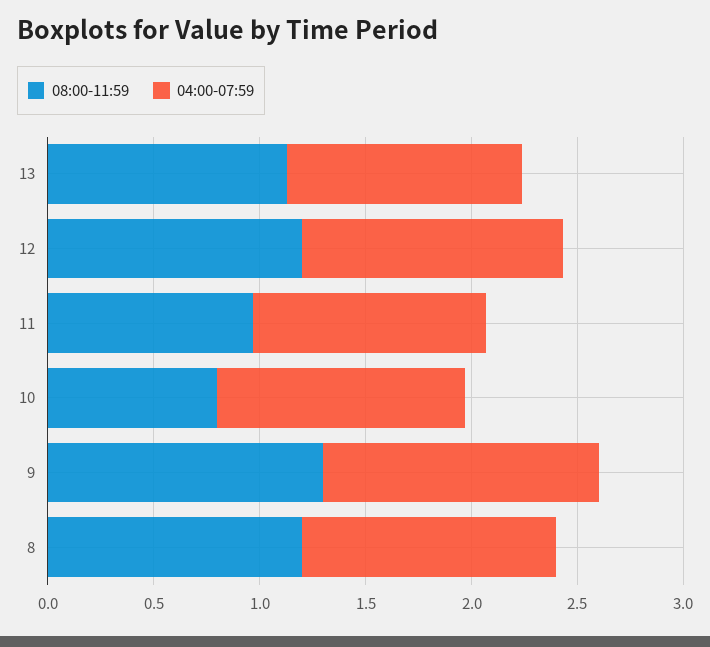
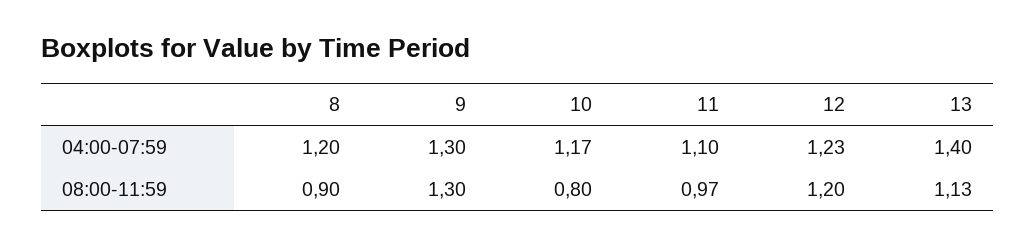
  {
    "08:00-11:59": {
      "13": 1.13,
      "12": 1.2,
      "11": 0.97,
      "10": 0.8,
      "9": 1.3,
-     "8": 1.2
+     "8": 0.9
    },
    "04:00-07:59": {
-     "13": 1.1,
+     "13": 1.4,
      "12": 1.23,
      "11": 1.1,
      "10": 1.17,
      "9": 1.3,
      "8": 1.2
    }
  }

